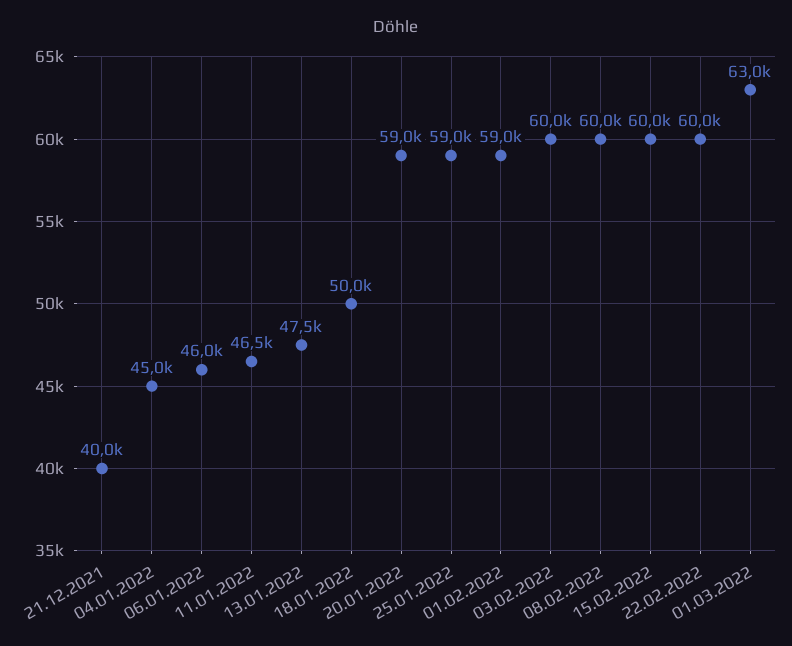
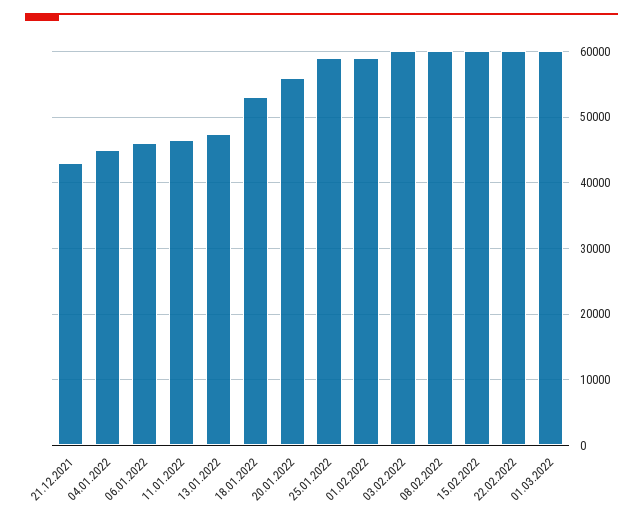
  {
-   "21.12.2021": 40000,
+   "21.12.2021": 43000,
    "04.01.2022": 45000,
    "06.01.2022": 46000,
    "11.01.2022": 46500,
    "13.01.2022": 47500,
-   "18.01.2022": 50000,
+   "18.01.2022": 53000,
-   "20.01.2022": 59000,
+   "20.01.2022": 56000,
    "25.01.2022": 59000,
    "01.02.2022": 59000,
    "03.02.2022": 60000,
    "08.02.2022": 60000,
    "15.02.2022": 60000,
    "22.02.2022": 60000,
-   "01.03.2022": 63000
+   "01.03.2022": 60000
  }

